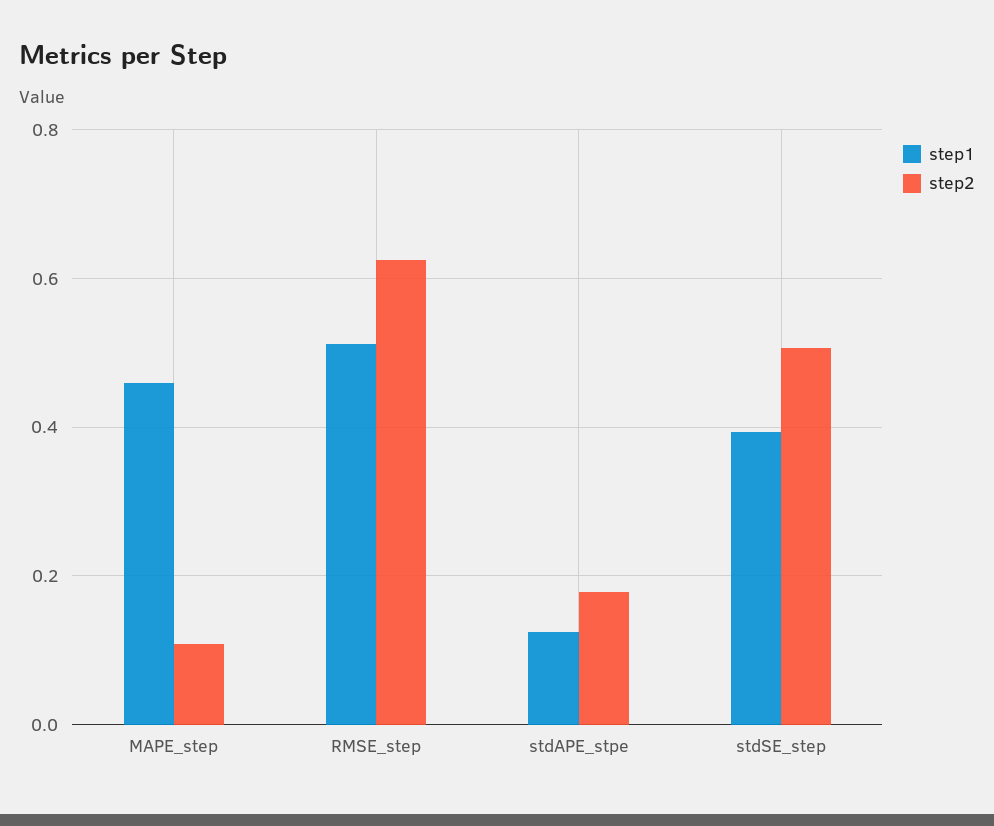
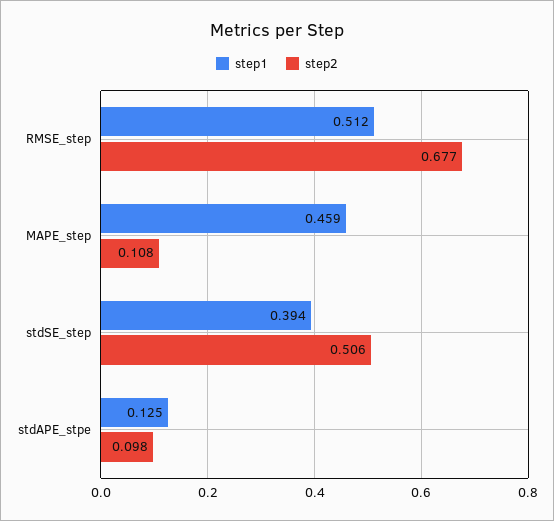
  {
    "step1": {
      "MAPE_step": 0.459,
      "RMSE_step": 0.512,
      "stdAPE_stpe": 0.125,
      "stdSE_step": 0.394
    },
    "step2": {
      "MAPE_step": 0.108,
-     "RMSE_step": 0.62,
+     "RMSE_step": 0.677,
-     "stdAPE_stpe": 0.18,
+     "stdAPE_stpe": 0.098,
      "stdSE_step": 0.506
    }
  }

